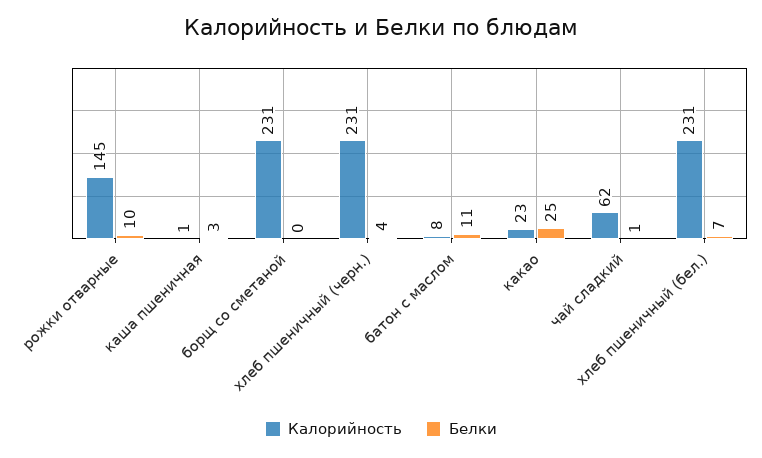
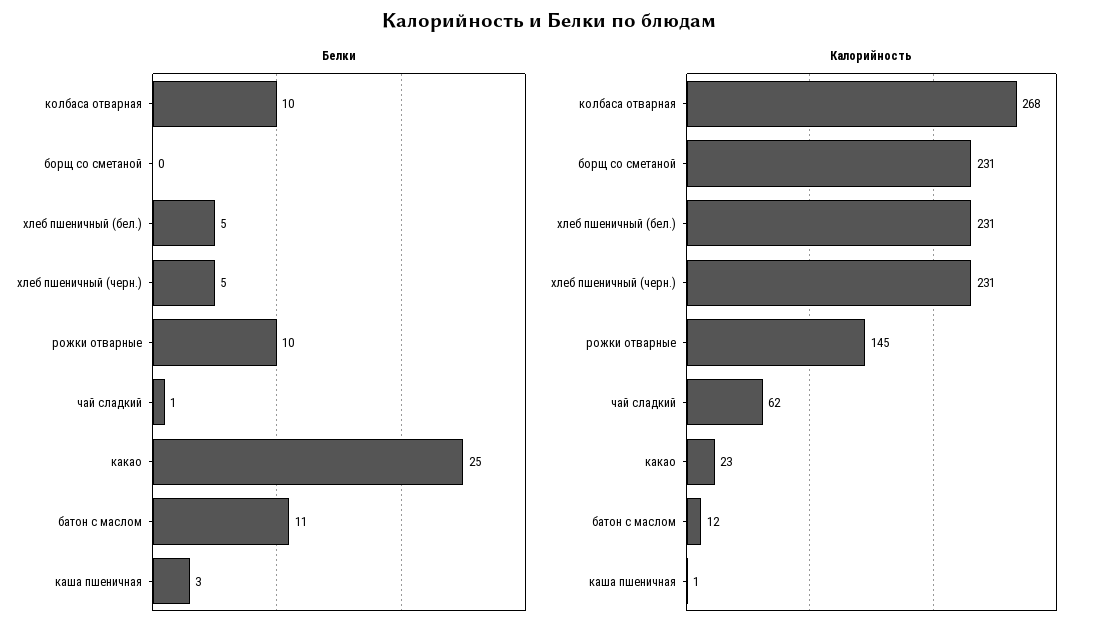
  {
    "Калорийность": {
      "рожки отварные": 145,
      "каша пшеничная": 1,
      "борщ со сметаной": 231,
      "хлеб пшеничный (черн.)": 231,
-     "батон с маслом": 8,
+     "батон с маслом": 12,
      "какао": 23,
      "чай сладкий": 62,
-     "хлеб пшеничный (бел.)": 231
+     "хлеб пшеничный (бел.)": 231,
+     "колбаса отварная": 268
    },
    "Белки": {
      "рожки отварные": 10,
      "каша пшеничная": 3,
      "борщ со сметаной": 0,
-     "хлеб пшеничный (черн.)": 4,
+     "хлеб пшеничный (черн.)": 5,
      "батон с маслом": 11,
      "какао": 25,
      "чай сладкий": 1,
-     "хлеб пшеничный (бел.)": 7
+     "хлеб пшеничный (бел.)": 5,
+     "колбаса отварная": 10
    }
  }

